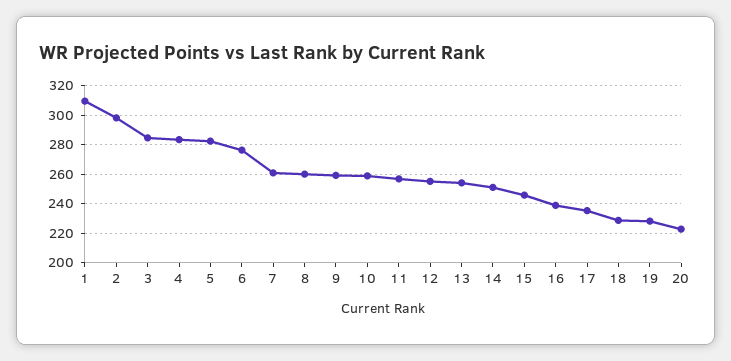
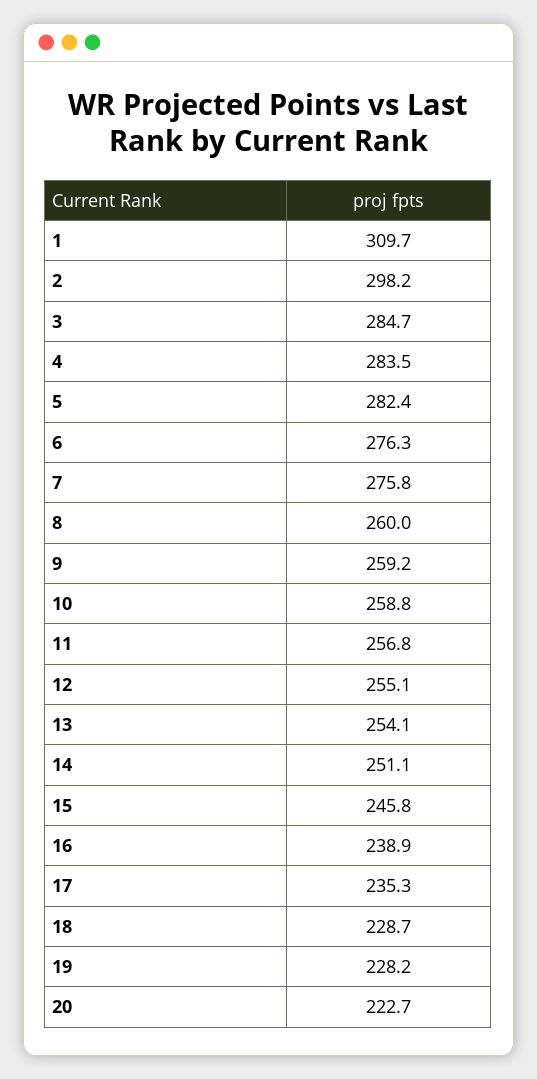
  {
    "1": 309.7,
    "2": 298.2,
    "3": 284.7,
    "4": 283.5,
    "5": 282.4,
    "6": 276.3,
-   "7": 260,
+   "7": 275.8,
    "8": 260,
    "9": 259.2,
    "10": 258.8,
    "11": 256.8,
    "12": 255.1,
    "13": 254.1,
    "14": 251.1,
    "15": 245.8,
    "16": 238.9,
    "17": 235.3,
    "18": 228.7,
    "19": 228.2,
    "20": 222.7
  }

